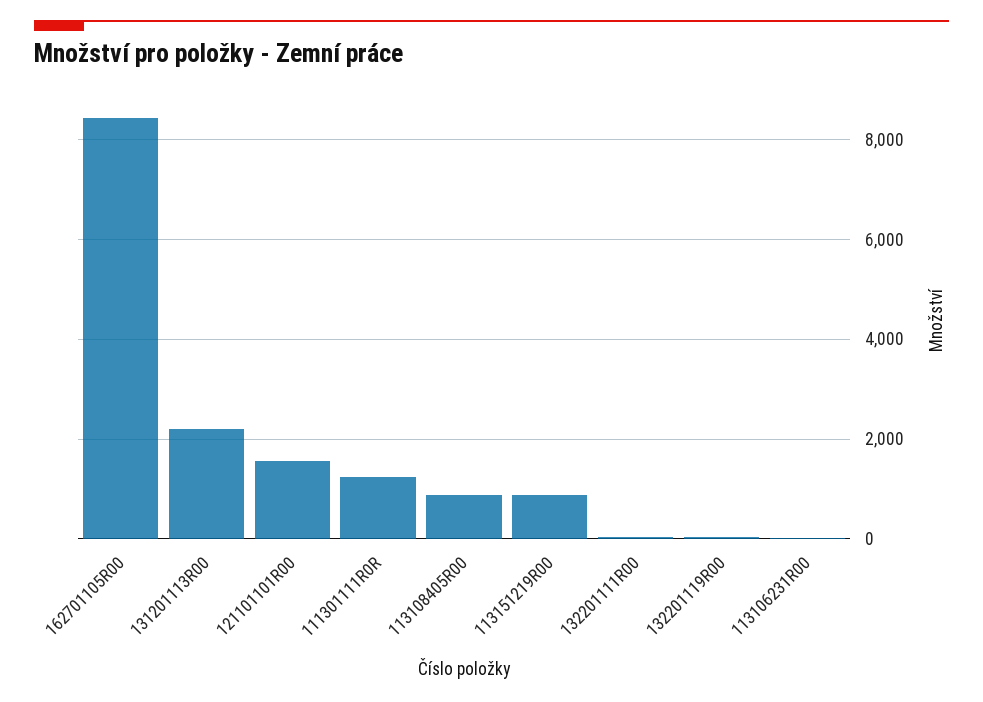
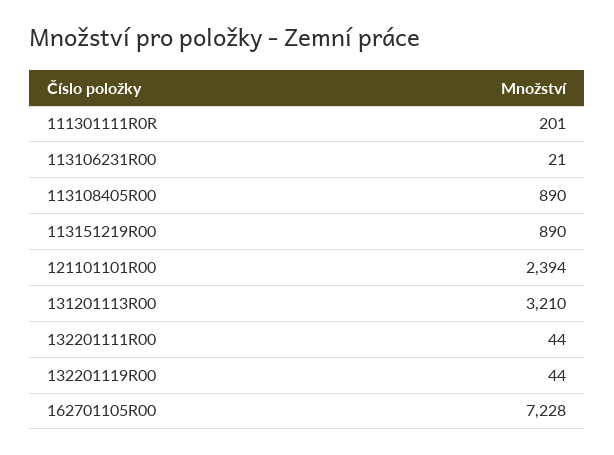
  {
-   "162701105R00": 8400,
+   "162701105R00": 7228,
-   "131201113R00": 2200,
+   "131201113R00": 3210,
-   "121101101R00": 1600,
+   "121101101R00": 2394,
-   "111301111R0R": 1200,
+   "111301111R0R": 201,
    "113108405R00": 890,
    "113151219R00": 890,
    "132201111R00": 44,
    "132201119R00": 44,
    "113106231R00": 21
  }

